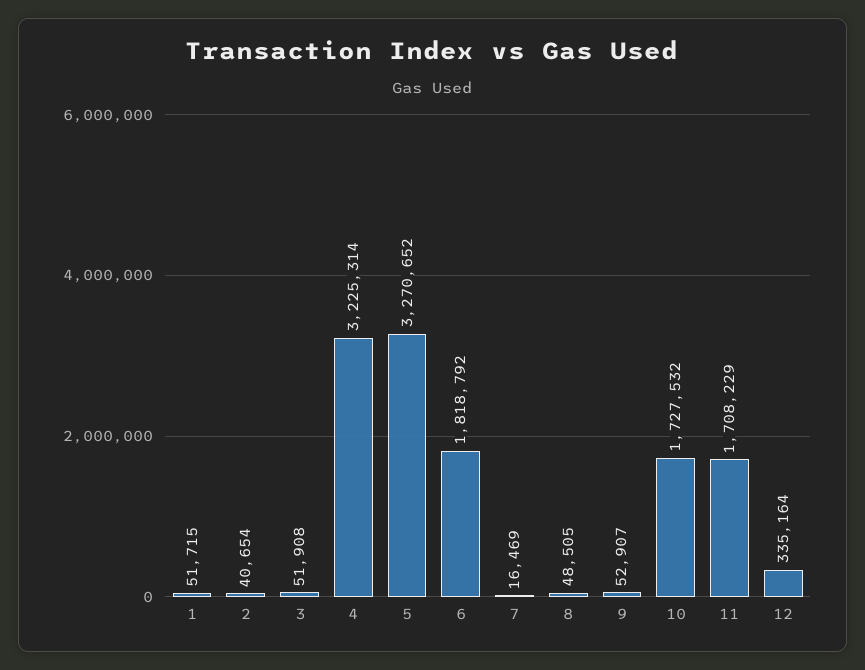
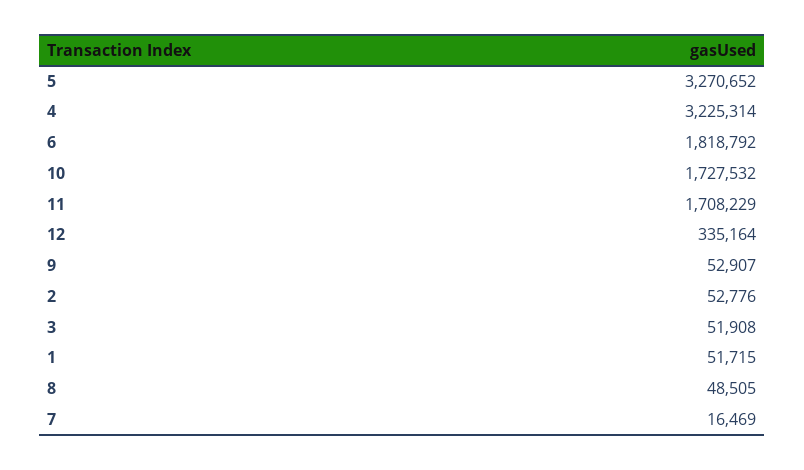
  {
    "1": 51715,
-   "2": 40654,
+   "2": 52776,
    "3": 51908,
    "4": 3225314,
    "5": 3270652,
    "6": 1818792,
    "7": 16469,
    "8": 48505,
    "9": 52907,
    "10": 1727532,
    "11": 1708229,
    "12": 335164
  }

